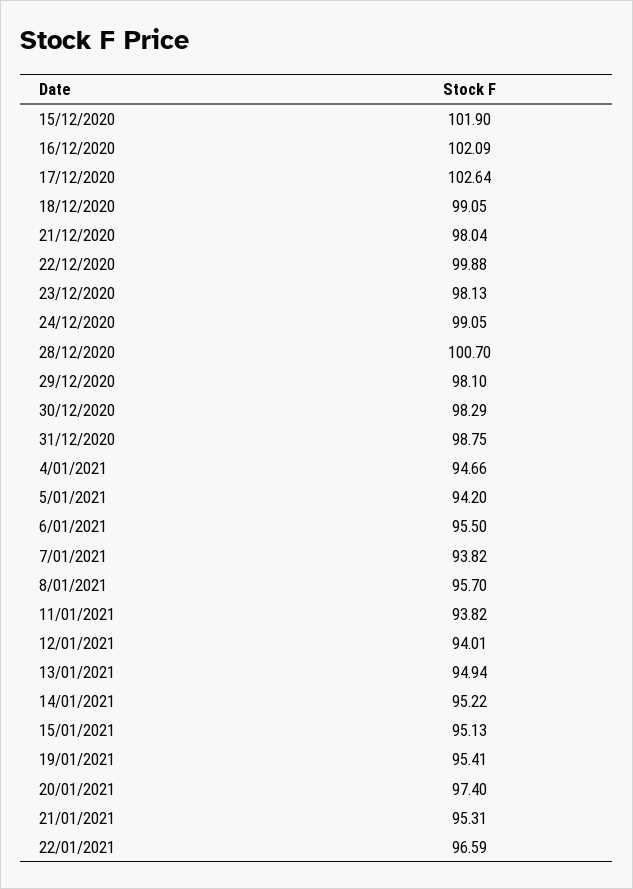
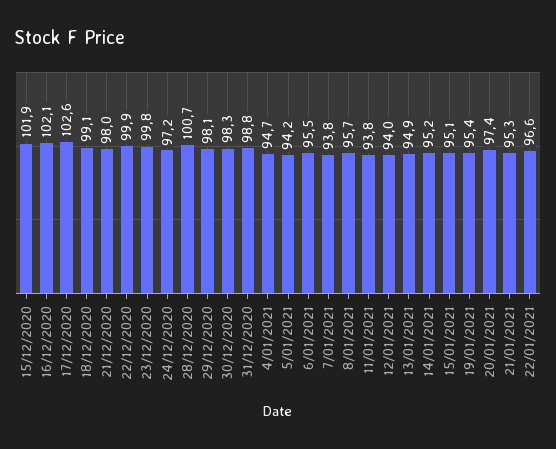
  {
    "15/12/2020": 101.9,
    "16/12/2020": 102.09,
    "17/12/2020": 102.64,
    "18/12/2020": 99.05,
    "21/12/2020": 98.04,
    "22/12/2020": 99.88,
-   "23/12/2020": 98.13,
+   "23/12/2020": 99.8,
-   "24/12/2020": 99.05,
+   "24/12/2020": 97.2,
    "28/12/2020": 100.7,
    "29/12/2020": 98.1,
    "30/12/2020": 98.29,
    "31/12/2020": 98.75,
    "4/01/2021": 94.66,
    "5/01/2021": 94.2,
    "6/01/2021": 95.5,
    "7/01/2021": 93.82,
    "8/01/2021": 95.7,
    "11/01/2021": 93.82,
    "12/01/2021": 94.01,
    "13/01/2021": 94.94,
    "14/01/2021": 95.22,
    "15/01/2021": 95.13,
    "19/01/2021": 95.41,
    "20/01/2021": 97.4,
    "21/01/2021": 95.31,
    "22/01/2021": 96.59
  }

